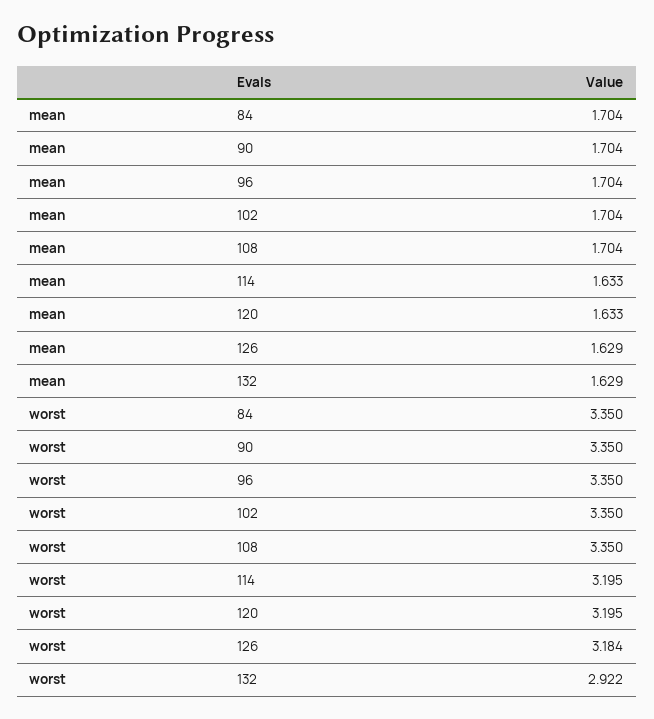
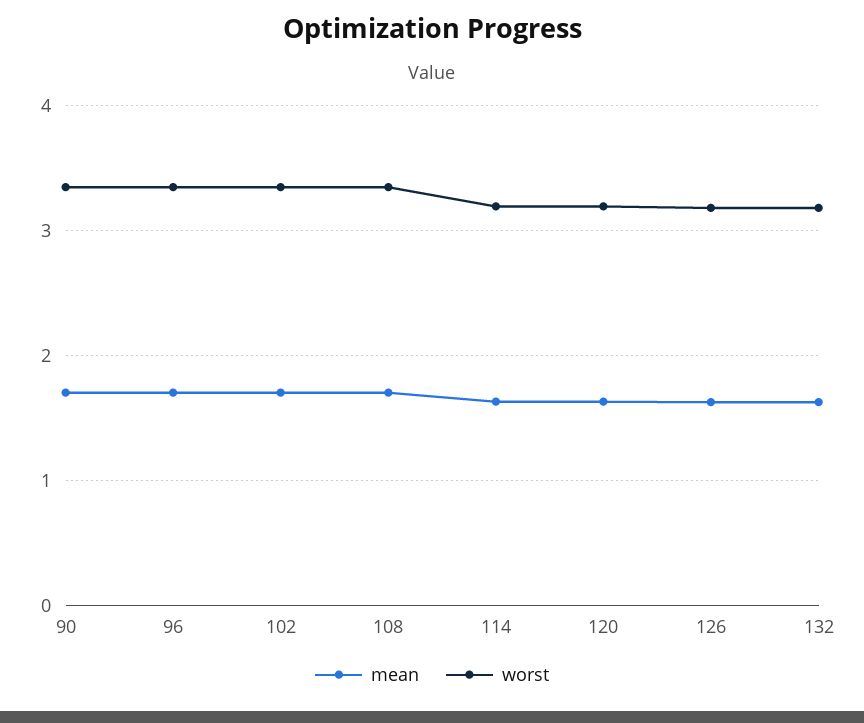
  {
    "mean": {
-     "84": 1.704,
      "90": 1.704,
      "96": 1.704,
      "102": 1.704,
      "108": 1.704,
      "114": 1.633,
      "120": 1.633,
      "126": 1.629,
      "132": 1.629
    },
    "worst": {
-     "84": 3.35,
      "90": 3.35,
      "96": 3.35,
      "102": 3.35,
      "108": 3.35,
      "114": 3.195,
      "120": 3.195,
      "126": 3.184,
-     "132": 2.922
+     "132": 3.2
    }
  }

